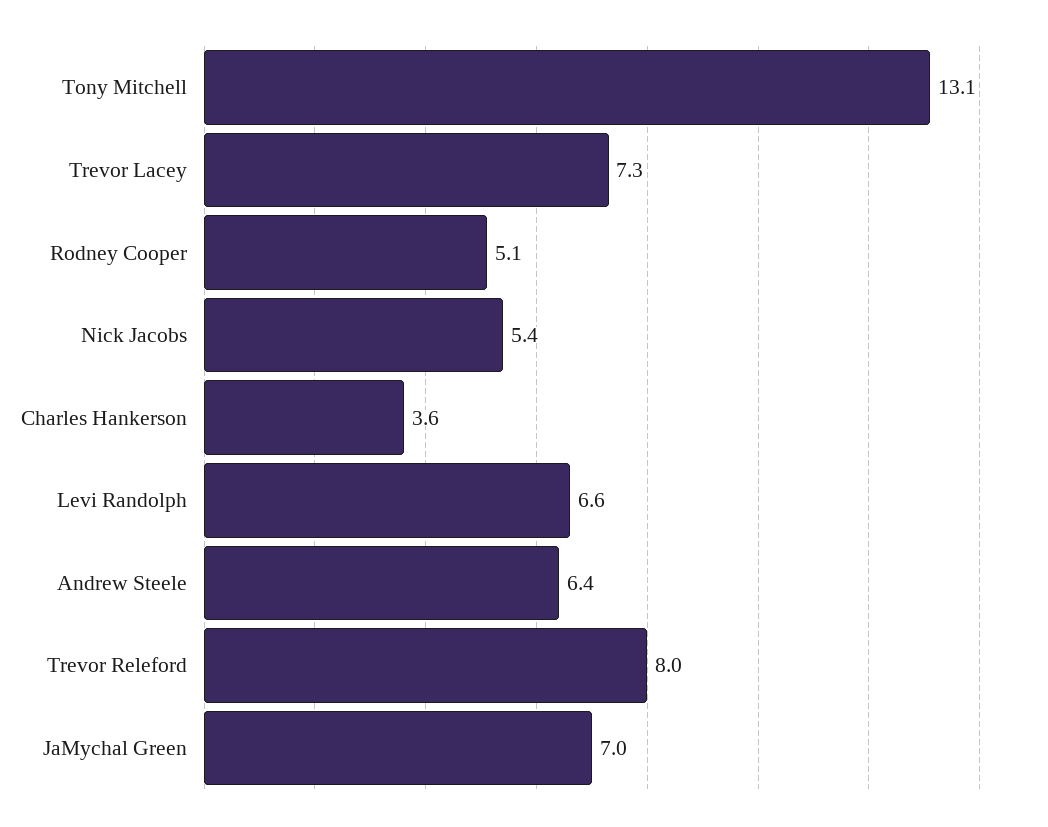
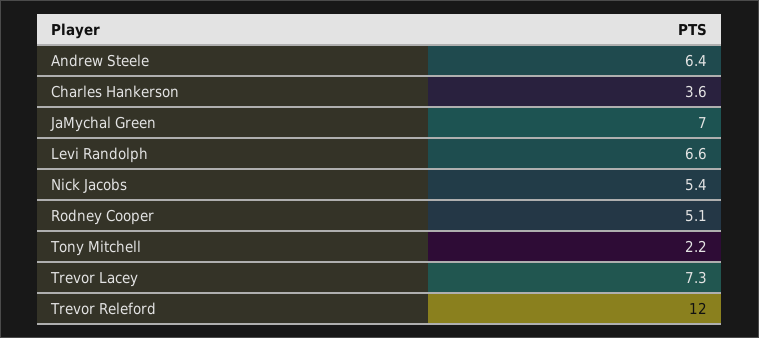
  {
-   "Tony Mitchell": 13.1,
+   "Tony Mitchell": 2.2,
    "Trevor Lacey": 7.3,
    "Rodney Cooper": 5.1,
    "Nick Jacobs": 5.4,
    "Charles Hankerson": 3.6,
    "Levi Randolph": 6.6,
    "Andrew Steele": 6.4,
-   "Trevor Releford": 8,
+   "Trevor Releford": 12,
    "JaMychal Green": 7
  }

